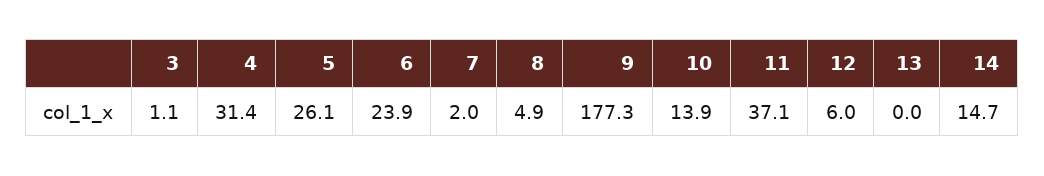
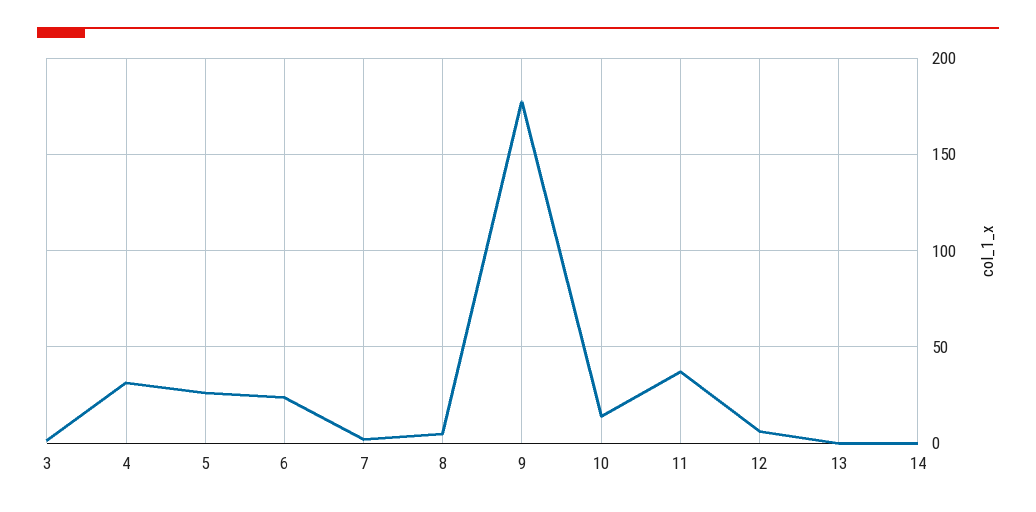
  {
    "3": 1.1,
    "4": 31.4,
    "5": 26.1,
    "6": 23.9,
    "7": 2,
    "8": 4.9,
    "9": 177.3,
    "10": 13.9,
    "11": 37.1,
    "12": 6,
    "13": 0,
-   "14": 14.7
+   "14": 0
  }

